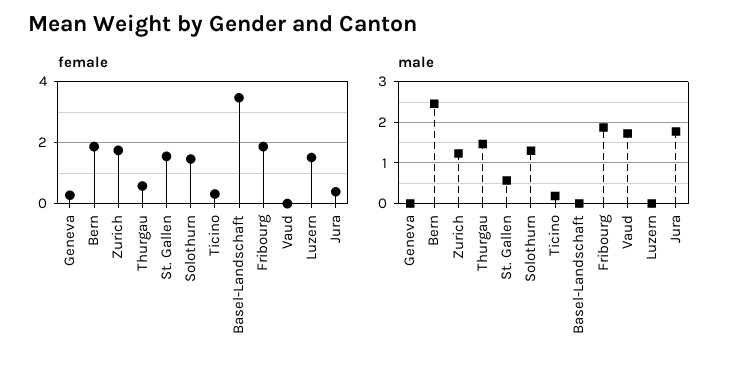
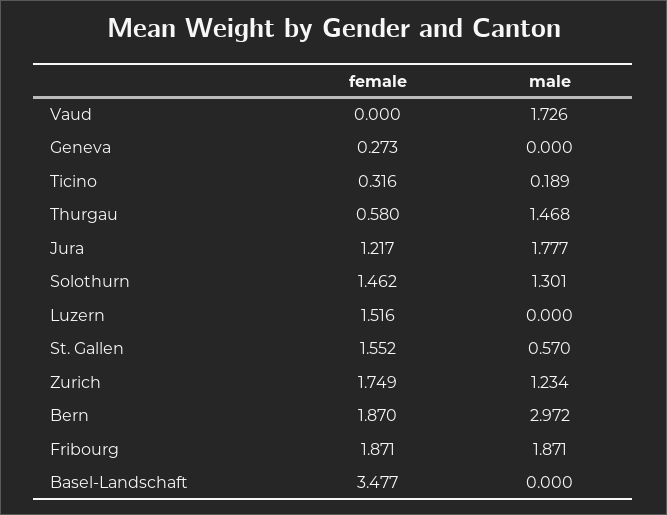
  {
    "female": {
      "Geneva": 0.273,
      "Bern": 1.87,
      "Zurich": 1.749,
      "Thurgau": 0.58,
      "St. Gallen": 1.552,
      "Solothurn": 1.462,
      "Ticino": 0.316,
      "Basel-Landschaft": 3.477,
      "Fribourg": 1.871,
      "Vaud": 0,
      "Luzern": 1.516,
-     "Jura": 0.4
+     "Jura": 1.217
    },
    "male": {
      "Geneva": 0,
-     "Bern": 2.4,
+     "Bern": 2.972,
      "Zurich": 1.234,
      "Thurgau": 1.468,
      "St. Gallen": 0.57,
      "Solothurn": 1.301,
      "Ticino": 0.189,
      "Basel-Landschaft": 0,
      "Fribourg": 1.871,
      "Vaud": 1.726,
      "Luzern": 0,
      "Jura": 1.777
    }
  }

